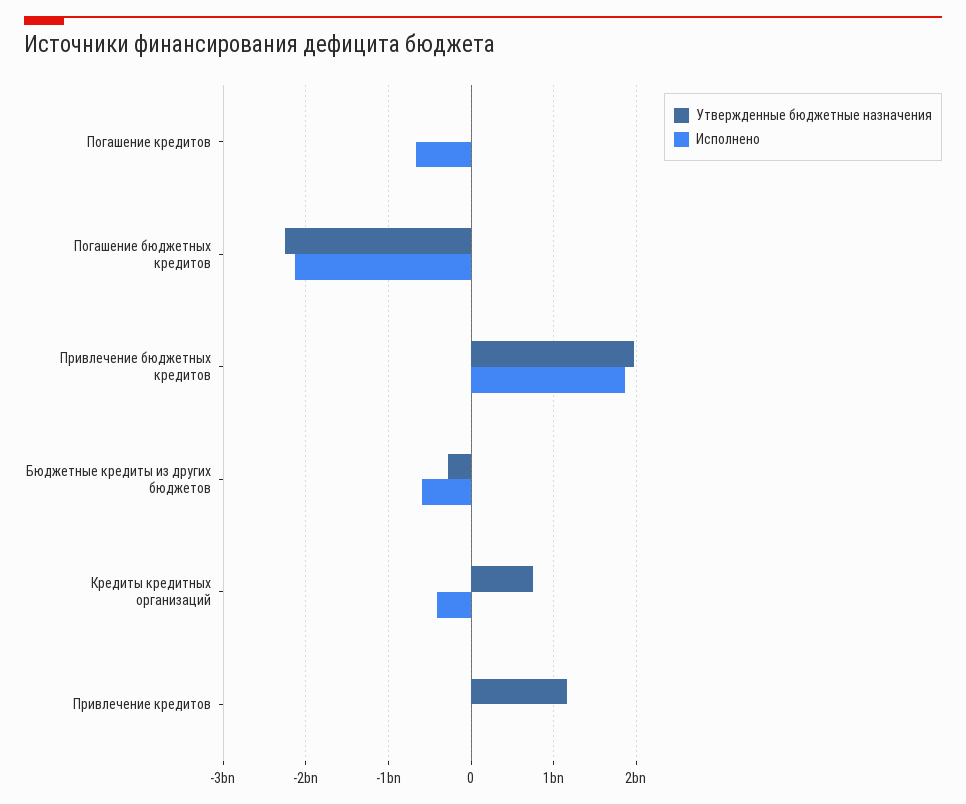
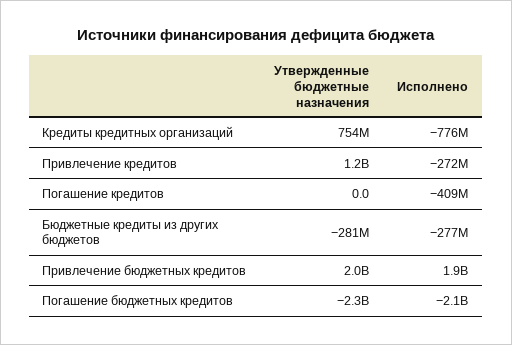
  {
    "Утвержденные бюджетные назначения": {
      "Погашение кредитов": 0,
      "Погашение бюджетных кредитов": -2300000000,
      "Привлечение бюджетных кредитов": 2000000000,
      "Бюджетные кредиты из других бюджетов": -281000000,
      "Кредиты кредитных организаций": 754000000,
      "Привлечение кредитов": 1200000000
    },
    "Исполнено": {
-     "Погашение кредитов": -700000000,
+     "Погашение кредитов": -409000000,
      "Погашение бюджетных кредитов": -2100000000,
      "Привлечение бюджетных кредитов": 1900000000,
-     "Бюджетные кредиты из других бюджетов": -600000000,
+     "Бюджетные кредиты из других бюджетов": -277000000,
-     "Кредиты кредитных организаций": -400000000,
+     "Кредиты кредитных организаций": -776000000,
-     "Привлечение кредитов": 0
+     "Привлечение кредитов": -272000000
    }
  }

